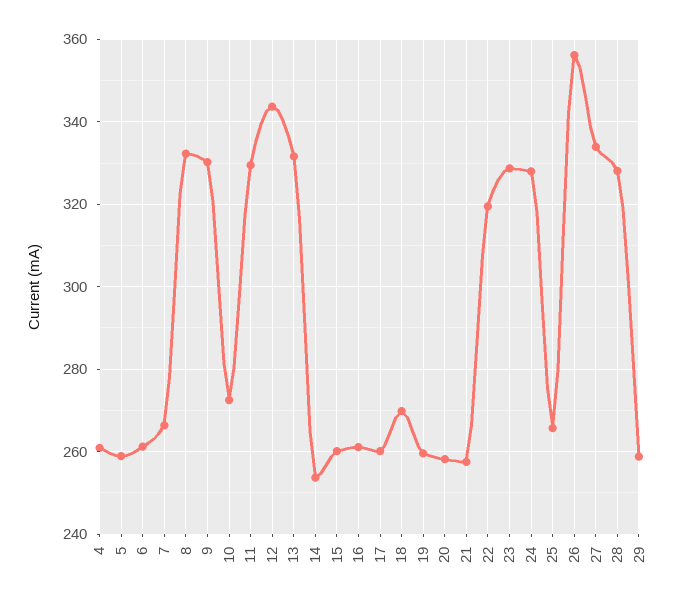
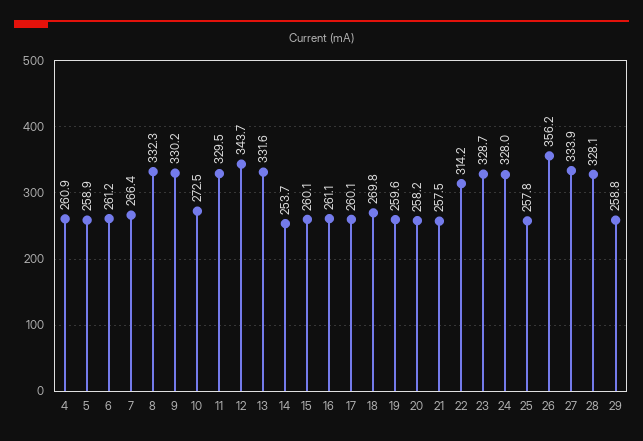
  {
    "4": 260.9,
    "5": 258.9,
    "6": 261.2,
    "7": 266.4,
    "8": 332.3,
    "9": 330.2,
    "10": 272.5,
    "11": 329.5,
    "12": 343.7,
    "13": 331.6,
    "14": 253.7,
    "15": 260.1,
    "16": 261.1,
    "17": 260.1,
    "18": 269.8,
    "19": 259.6,
    "20": 258.2,
    "21": 257.5,
-   "22": 320,
+   "22": 314.2,
    "23": 328.7,
    "24": 328,
-   "25": 266,
+   "25": 257.8,
    "26": 356.2,
    "27": 333.9,
    "28": 328.1,
    "29": 258.8
  }

